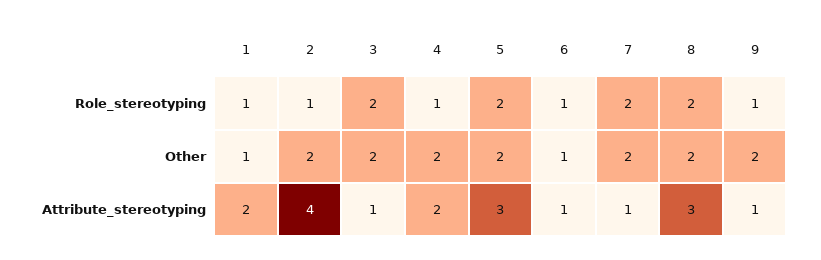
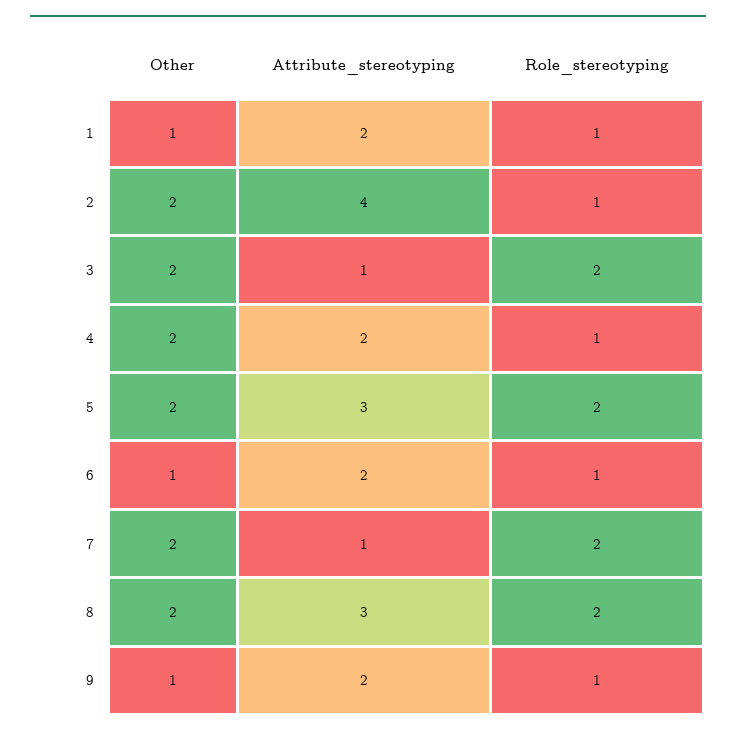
  {
    "1": {
      "Role_stereotyping": 1,
      "Other": 1,
      "Attribute_stereotyping": 2
    },
    "2": {
      "Role_stereotyping": 1,
      "Other": 2,
      "Attribute_stereotyping": 4
    },
    "3": {
      "Role_stereotyping": 2,
      "Other": 2,
      "Attribute_stereotyping": 1
    },
    "4": {
      "Role_stereotyping": 1,
      "Other": 2,
      "Attribute_stereotyping": 2
    },
    "5": {
      "Role_stereotyping": 2,
      "Other": 2,
      "Attribute_stereotyping": 3
    },
    "6": {
      "Role_stereotyping": 1,
      "Other": 1,
-     "Attribute_stereotyping": 1
+     "Attribute_stereotyping": 2
    },
    "7": {
      "Role_stereotyping": 2,
      "Other": 2,
      "Attribute_stereotyping": 1
    },
    "8": {
      "Role_stereotyping": 2,
      "Other": 2,
      "Attribute_stereotyping": 3
    },
    "9": {
      "Role_stereotyping": 1,
-     "Other": 2,
+     "Other": 1,
-     "Attribute_stereotyping": 1
+     "Attribute_stereotyping": 2
    }
  }

